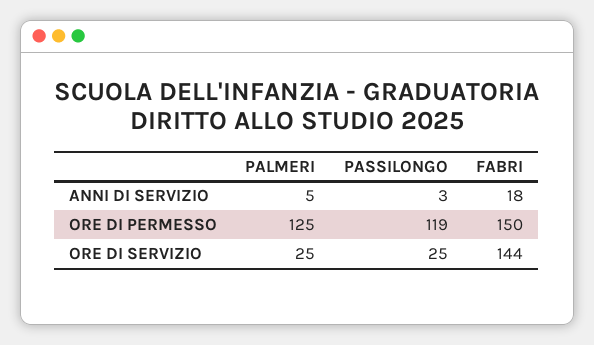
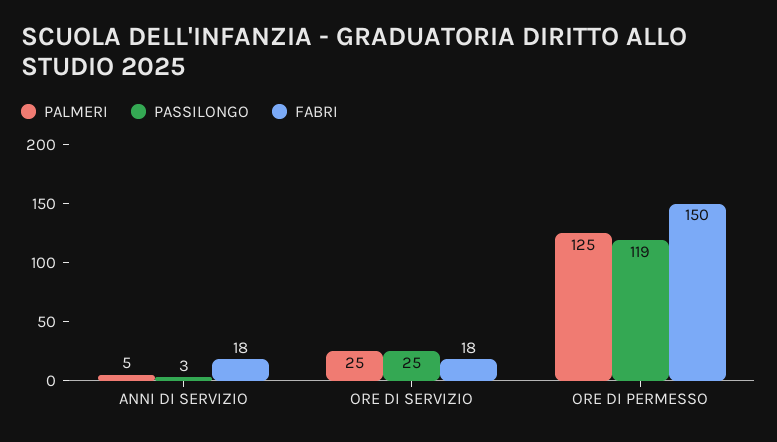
  {
    "PALMERI": {
      "ANNI DI SERVIZIO": 5,
      "ORE DI PERMESSO": 125,
      "ORE DI SERVIZIO": 25
    },
    "PASSILONGO": {
      "ANNI DI SERVIZIO": 3,
      "ORE DI PERMESSO": 119,
      "ORE DI SERVIZIO": 25
    },
    "FABRI": {
      "ANNI DI SERVIZIO": 18,
      "ORE DI PERMESSO": 150,
-     "ORE DI SERVIZIO": 144
+     "ORE DI SERVIZIO": 18
    }
  }

